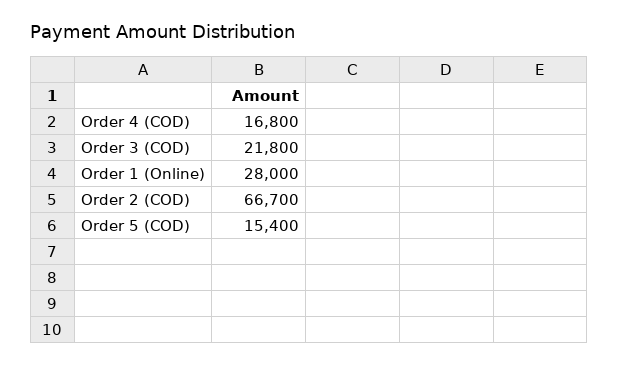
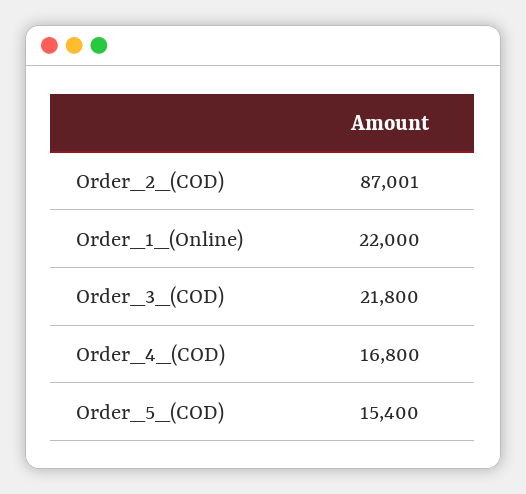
  {
    "Order 4 (COD)": 16800,
    "Order 3 (COD)": 21800,
-   "Order 1 (Online)": 28000,
+   "Order 1 (Online)": 22000,
-   "Order 2 (COD)": 66700,
+   "Order 2 (COD)": 87001,
    "Order 5 (COD)": 15400
  }

